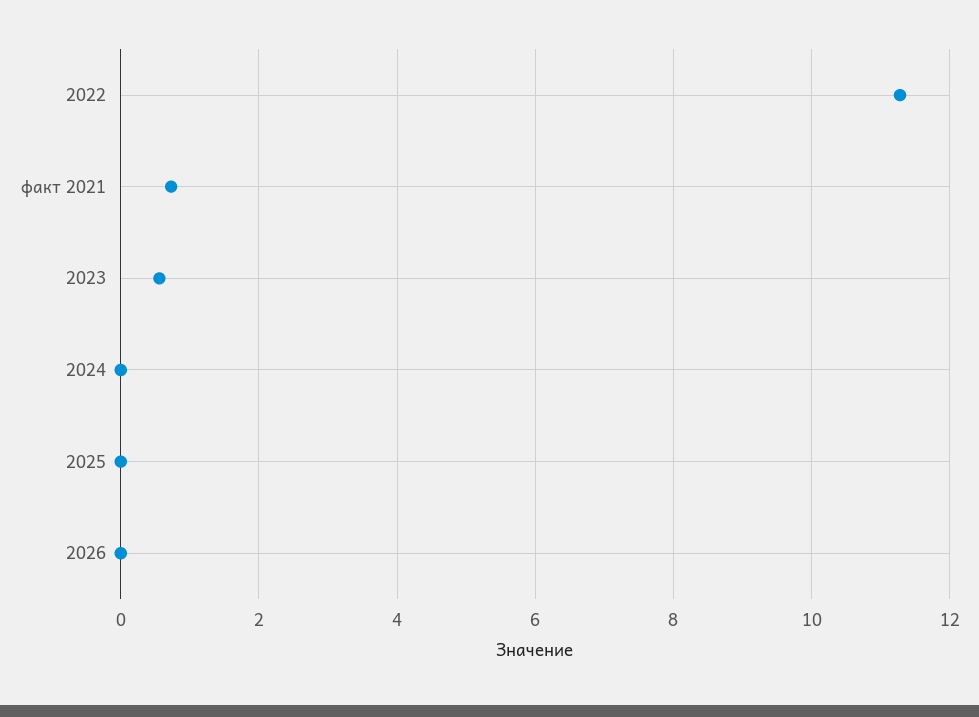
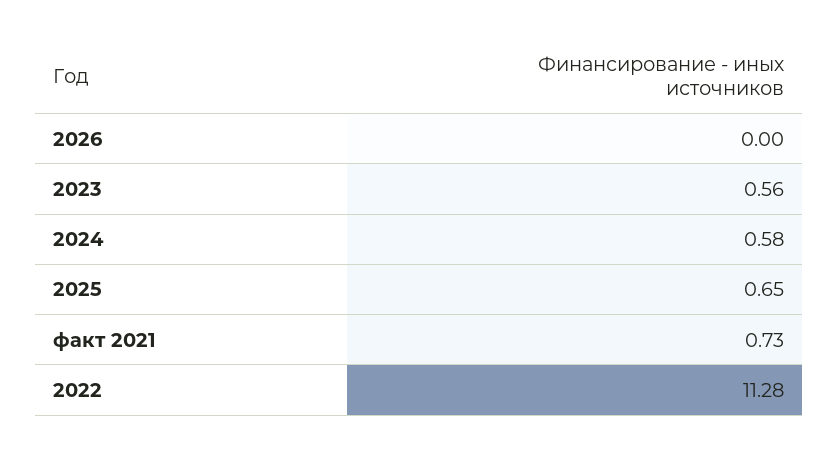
  {
    "2022": 11.28,
    "факт 2021": 0.73,
    "2023": 0.56,
-   "2024": 0,
+   "2024": 0.58,
-   "2025": 0,
+   "2025": 0.65,
    "2026": 0
  }

